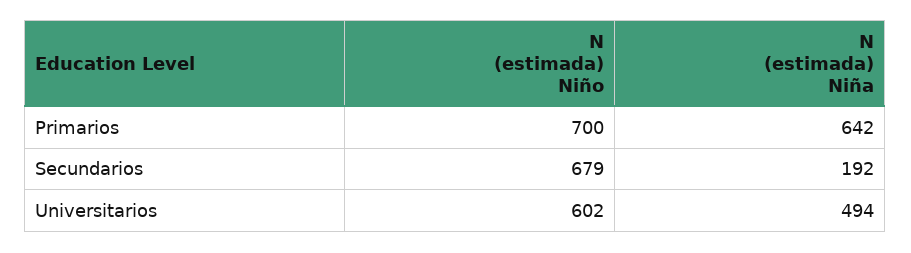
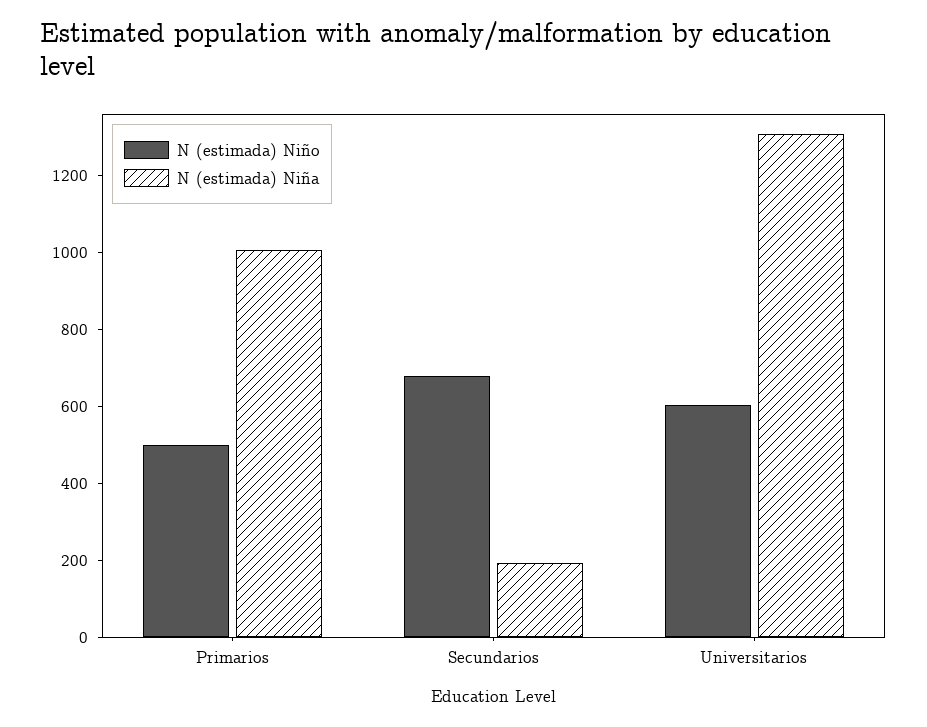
  {
    "N (estimada) Niño": {
-     "Primarios": 700,
+     "Primarios": 500,
      "Secundarios": 679,
      "Universitarios": 602
    },
    "N (estimada) Niña": {
-     "Primarios": 642,
+     "Primarios": 1000,
      "Secundarios": 192,
-     "Universitarios": 494
+     "Universitarios": 1300
    }
  }

